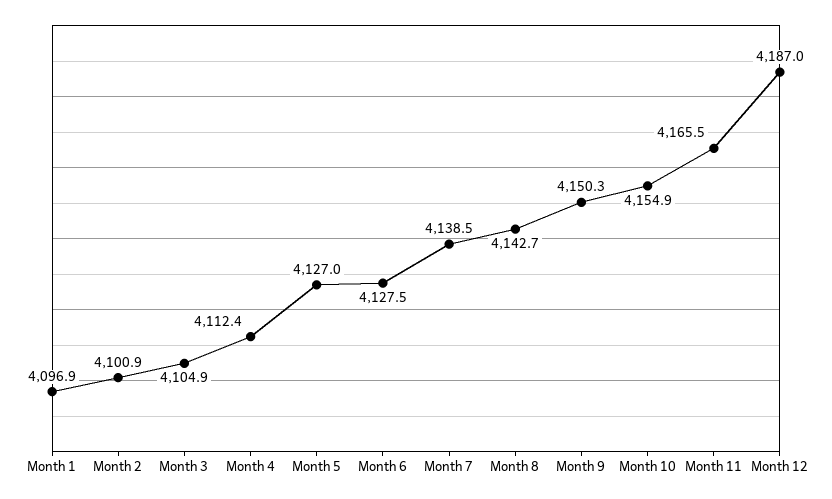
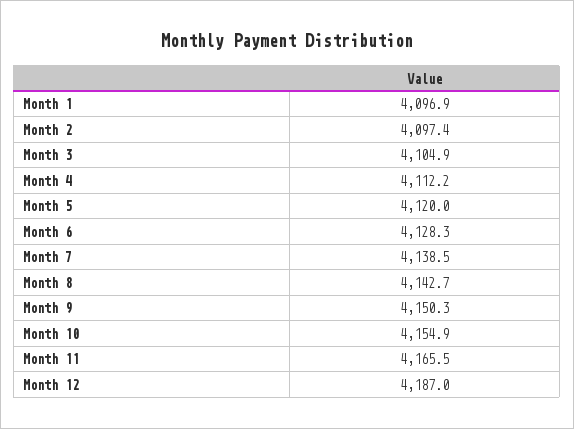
  {
    "Month 1": 4096.9,
-   "Month 2": 4100.9,
+   "Month 2": 4097.4,
    "Month 3": 4104.9,
-   "Month 4": 4112.4,
+   "Month 4": 4112.2,
-   "Month 5": 4127,
+   "Month 5": 4120,
-   "Month 6": 4127.5,
+   "Month 6": 4128.3,
    "Month 7": 4138.5,
    "Month 8": 4142.7,
    "Month 9": 4150.3,
    "Month 10": 4154.9,
    "Month 11": 4165.5,
    "Month 12": 4187
  }

